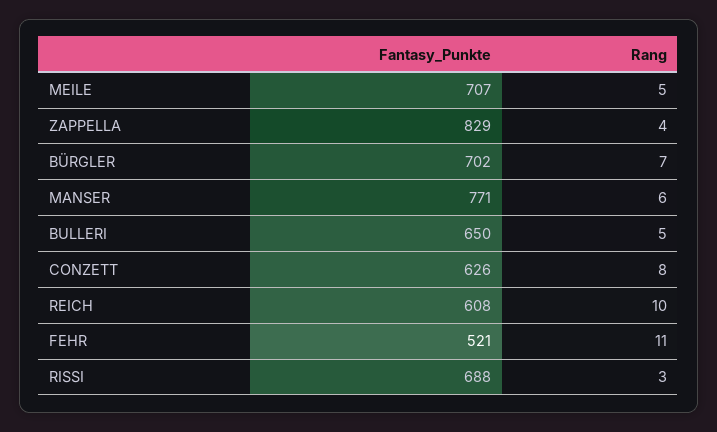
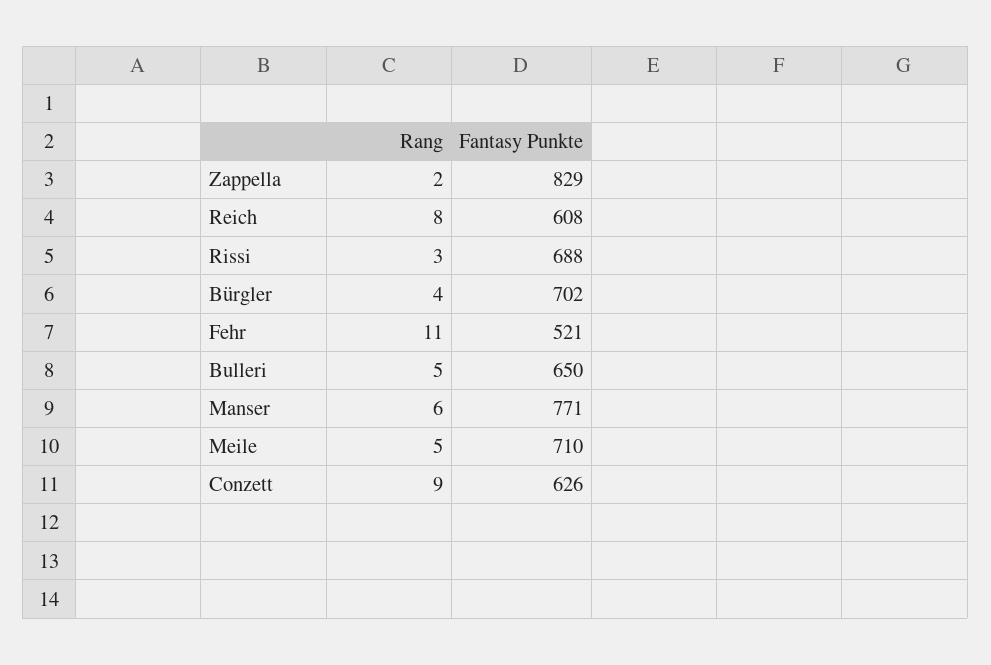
  {
    "Fantasy_Punkte": {
-     "MEILE": 707,
+     "MEILE": 710,
      "ZAPPELLA": 829,
      "BÜRGLER": 702,
      "MANSER": 771,
      "BULLERI": 650,
      "CONZETT": 626,
      "REICH": 608,
      "FEHR": 521,
      "RISSI": 688
    },
    "Rang": {
      "MEILE": 5,
-     "ZAPPELLA": 4,
+     "ZAPPELLA": 2,
-     "BÜRGLER": 7,
+     "BÜRGLER": 4,
      "MANSER": 6,
      "BULLERI": 5,
-     "CONZETT": 8,
+     "CONZETT": 9,
-     "REICH": 10,
+     "REICH": 8,
      "FEHR": 11,
      "RISSI": 3
    }
  }

